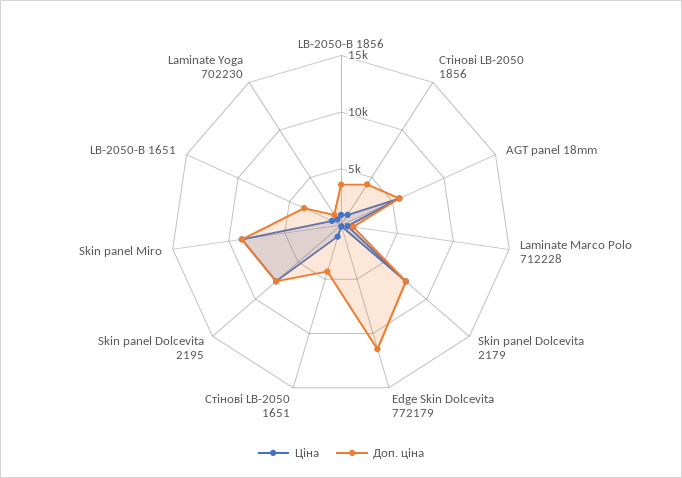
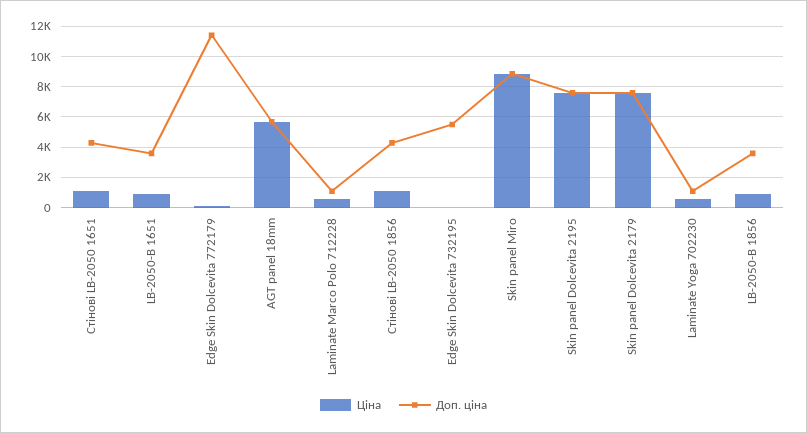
  {
    "Ціна": {
      "LB-2050-B 1856": 1000,
      "Стінові LB-2050 1856": 1000,
      "AGT panel 18mm": 5500,
      "Laminate Marco Polo 712228": 500,
      "Skin panel Dolcevita 2179": 7500,
      "Edge Skin Dolcevita 772179": 0,
      "Стінові LB-2050 1651": 1000,
      "Skin panel Dolcevita 2195": 7500,
      "Skin panel Miro": 9000,
      "LB-2050-B 1651": 1000,
-     "Laminate Yoga 702230": 500
+     "Laminate Yoga 702230": 500,
+     "Edge Skin Dolcevita 732195": 0
    },
    "Доп. ціна": {
      "LB-2050-B 1856": 3500,
      "Стінові LB-2050 1856": 4500,
      "AGT panel 18mm": 5500,
      "Laminate Marco Polo 712228": 1000,
      "Skin panel Dolcevita 2179": 7500,
      "Edge Skin Dolcevita 772179": 11500,
      "Стінові LB-2050 1651": 4500,
      "Skin panel Dolcevita 2195": 7500,
      "Skin panel Miro": 9000,
      "LB-2050-B 1651": 3500,
-     "Laminate Yoga 702230": 1000
+     "Laminate Yoga 702230": 1000,
+     "Edge Skin Dolcevita 732195": 5500
    }
  }

